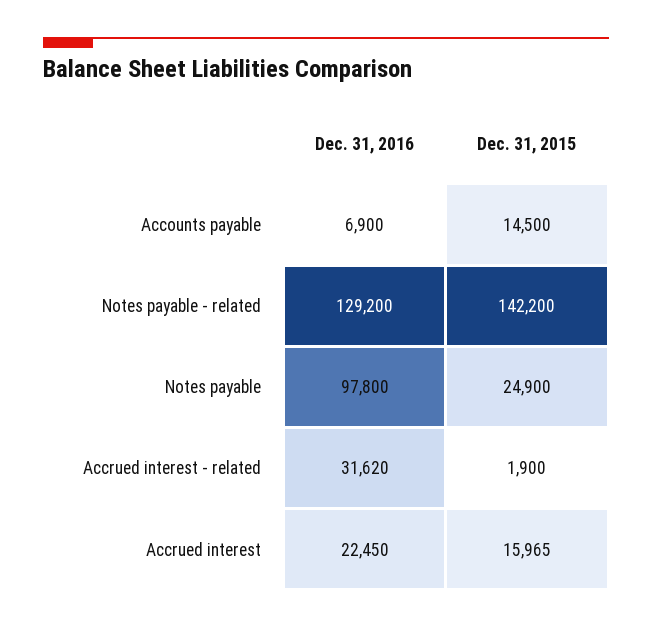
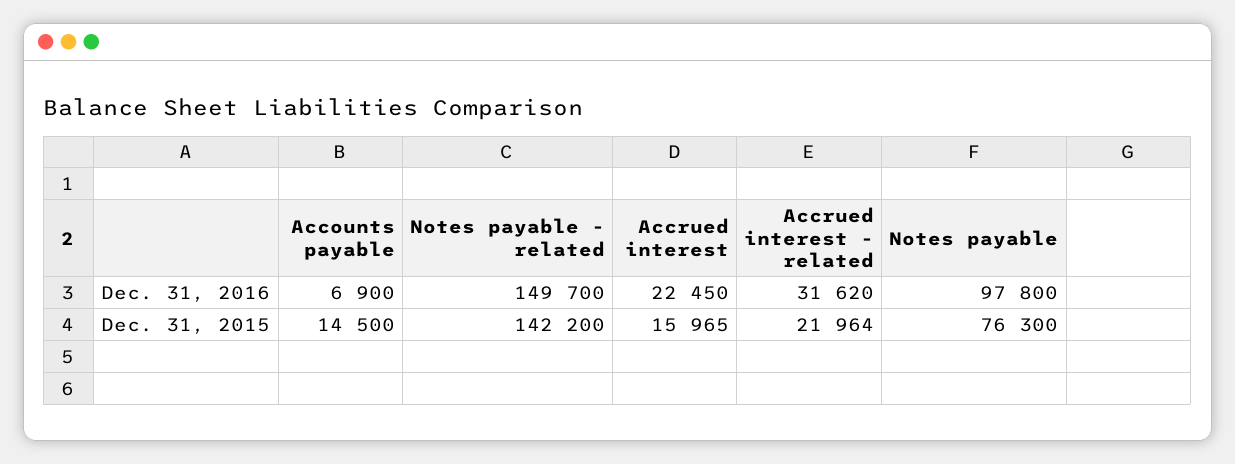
  {
    "Dec. 31, 2016": {
      "Accounts payable": 6900,
-     "Notes payable - related": 129200,
+     "Notes payable - related": 149700,
      "Notes payable": 97800,
      "Accrued interest - related": 31620,
      "Accrued interest": 22450
    },
    "Dec. 31, 2015": {
      "Accounts payable": 14500,
      "Notes payable - related": 142200,
-     "Notes payable": 24900,
+     "Notes payable": 76300,
-     "Accrued interest - related": 1900,
+     "Accrued interest - related": 21964,
      "Accrued interest": 15965
    }
  }

